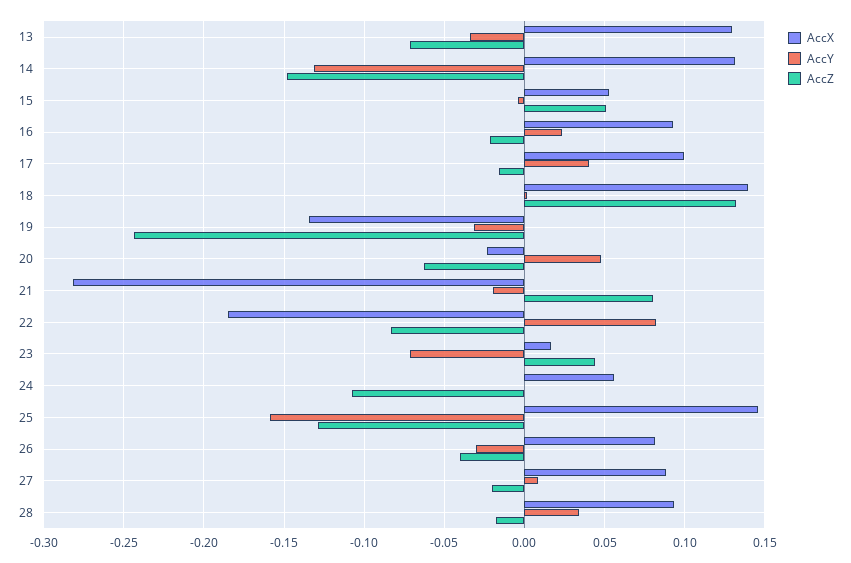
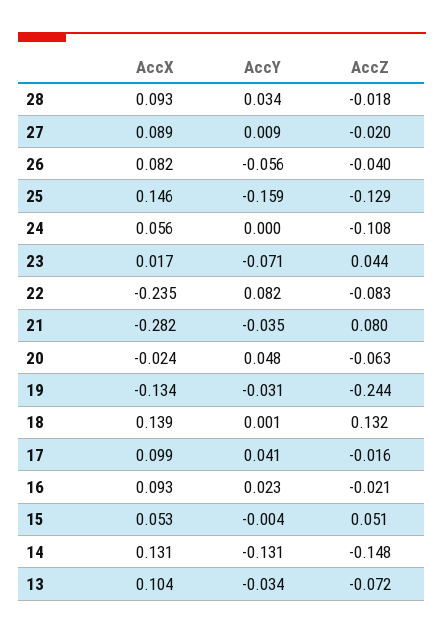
  {
    "AccX": {
-     "13": 0.13,
+     "13": 0.104,
      "14": 0.131,
      "15": 0.053,
      "16": 0.093,
      "17": 0.099,
      "18": 0.139,
      "19": -0.134,
      "20": -0.024,
      "21": -0.282,
-     "22": -0.185,
+     "22": -0.235,
      "23": 0.017,
      "24": 0.056,
      "25": 0.146,
      "26": 0.082,
      "27": 0.089,
      "28": 0.093
    },
    "AccY": {
      "13": -0.034,
      "14": -0.131,
      "15": -0.004,
      "16": 0.023,
      "17": 0.041,
      "18": 0.001,
      "19": -0.031,
      "20": 0.048,
-     "21": -0.02,
+     "21": -0.035,
      "22": 0.082,
      "23": -0.071,
      "24": 0,
      "25": -0.159,
-     "26": -0.03,
+     "26": -0.056,
      "27": 0.009,
      "28": 0.034
    },
    "AccZ": {
      "13": -0.072,
      "14": -0.148,
      "15": 0.051,
      "16": -0.021,
      "17": -0.016,
      "18": 0.132,
      "19": -0.244,
      "20": -0.063,
      "21": 0.08,
      "22": -0.083,
      "23": 0.044,
      "24": -0.108,
      "25": -0.129,
      "26": -0.04,
      "27": -0.02,
      "28": -0.018
    }
  }

